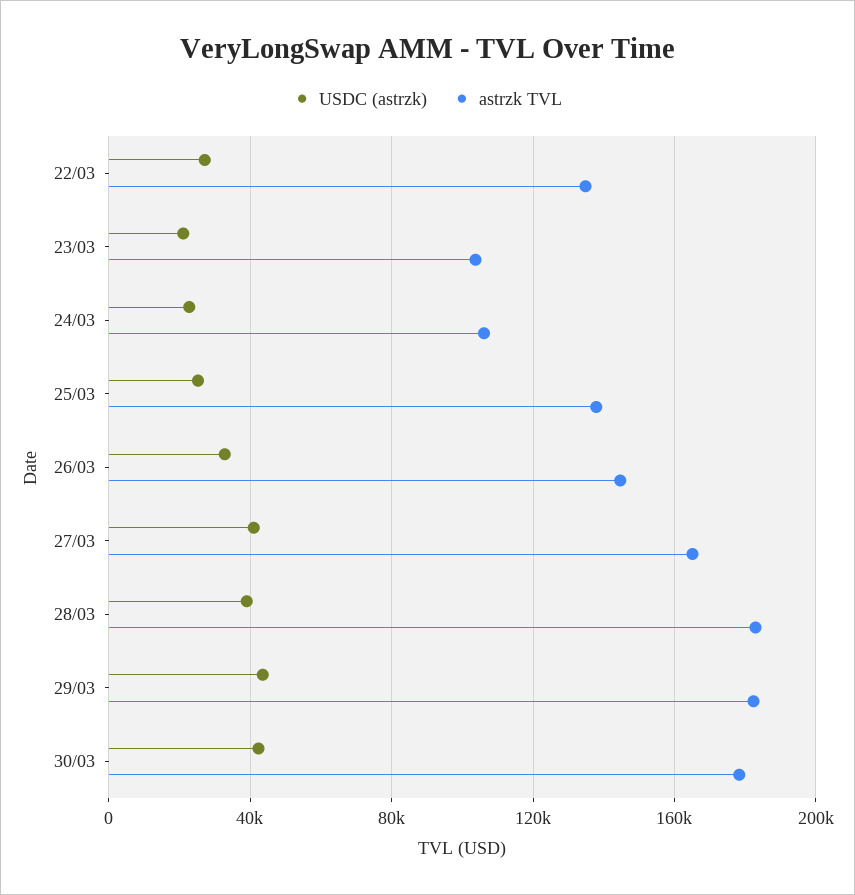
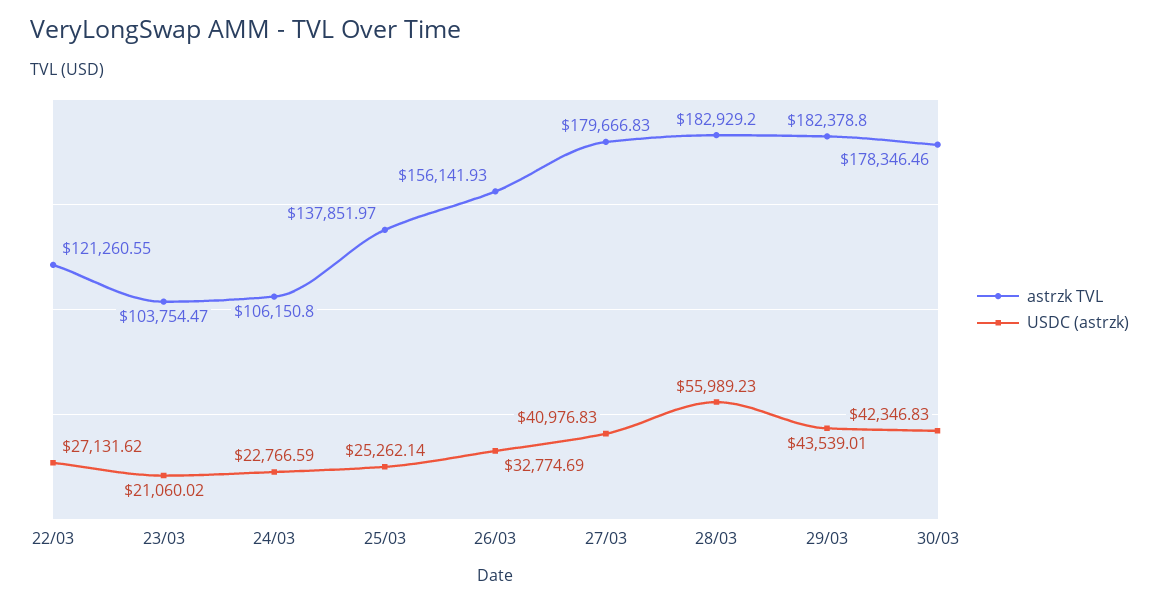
  {
    "USDC (astrzk)": {
      "22/03": 27131.62,
      "23/03": 21060.02,
      "24/03": 22766.59,
      "25/03": 25262.14,
      "26/03": 32774.69,
      "27/03": 40976.83,
-     "28/03": 40000,
+     "28/03": 55989.23,
      "29/03": 43539.01,
      "30/03": 42346.83
    },
    "astrzk TVL": {
-     "22/03": 135000,
+     "22/03": 121260.55,
      "23/03": 103754.47,
      "24/03": 106150.8,
      "25/03": 137851.97,
-     "26/03": 145000,
+     "26/03": 156141.93,
-     "27/03": 165000,
+     "27/03": 179666.83,
      "28/03": 182929.2,
      "29/03": 182378.8,
      "30/03": 178346.46
    }
  }

